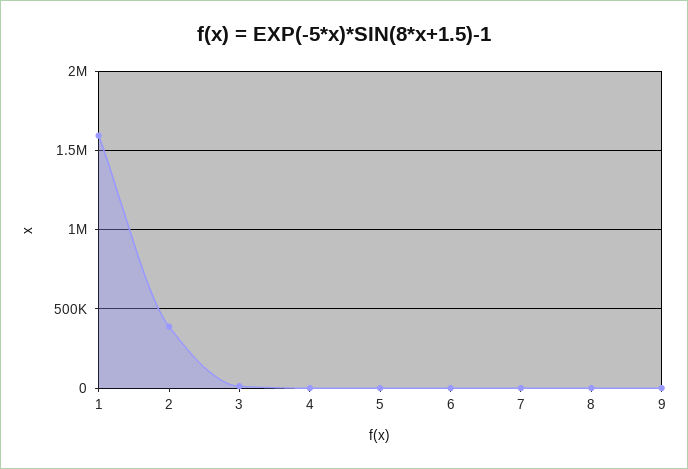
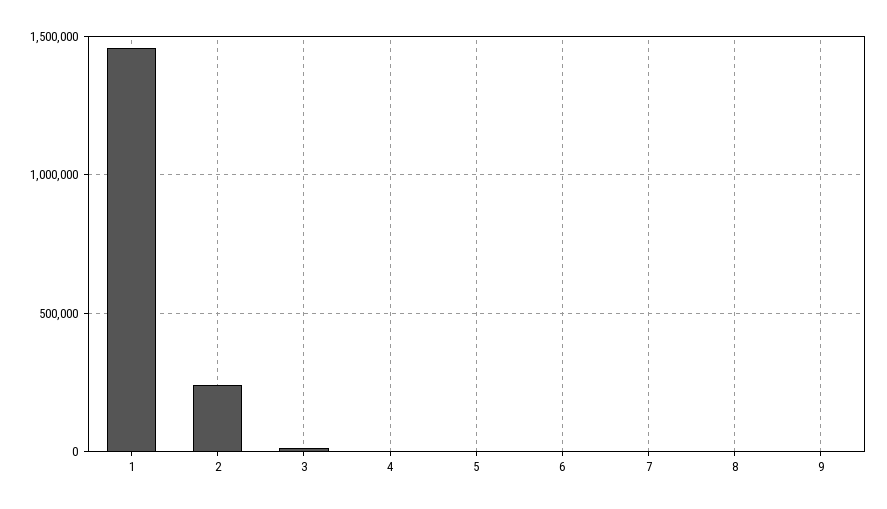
  {
-   "1": 1600000,
+   "1": 1450000,
-   "2": 400000,
+   "2": 250000,
    "3": 0,
    "4": 0,
    "5": 0,
    "6": 0,
    "7": 0,
    "8": 0,
    "9": 0
  }

